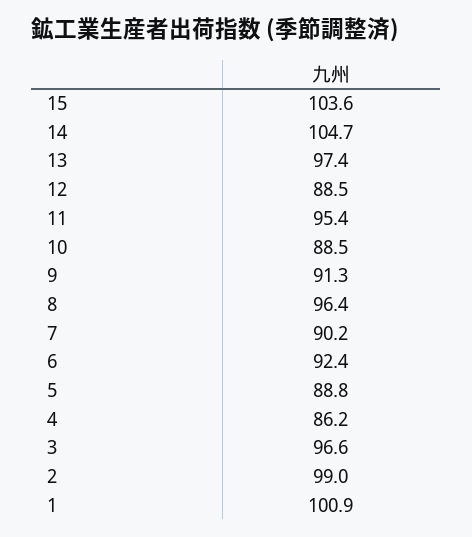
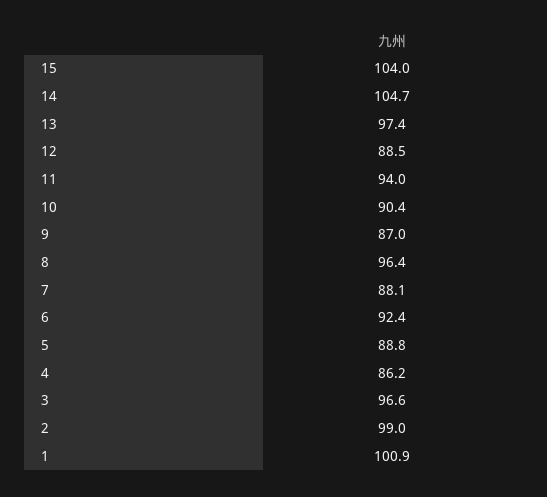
  {
-   "15": 103.6,
+   "15": 104,
    "14": 104.7,
    "13": 97.4,
    "12": 88.5,
-   "11": 95.4,
+   "11": 94,
-   "10": 88.5,
+   "10": 90.4,
-   "9": 91.3,
+   "9": 87,
    "8": 96.4,
-   "7": 90.2,
+   "7": 88.1,
    "6": 92.4,
    "5": 88.8,
    "4": 86.2,
    "3": 96.6,
    "2": 99,
    "1": 100.9
  }

